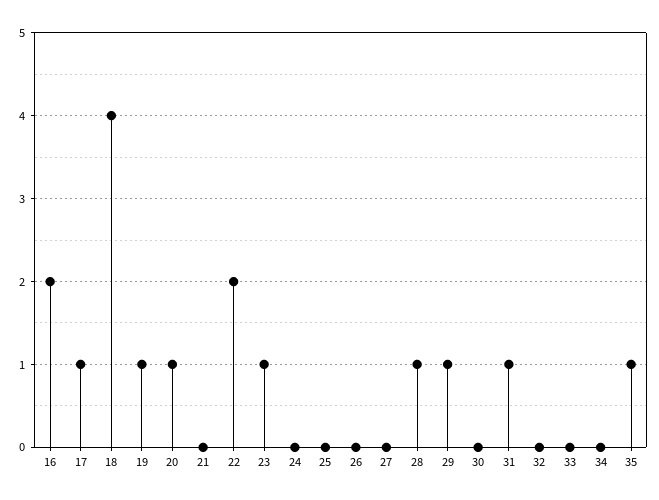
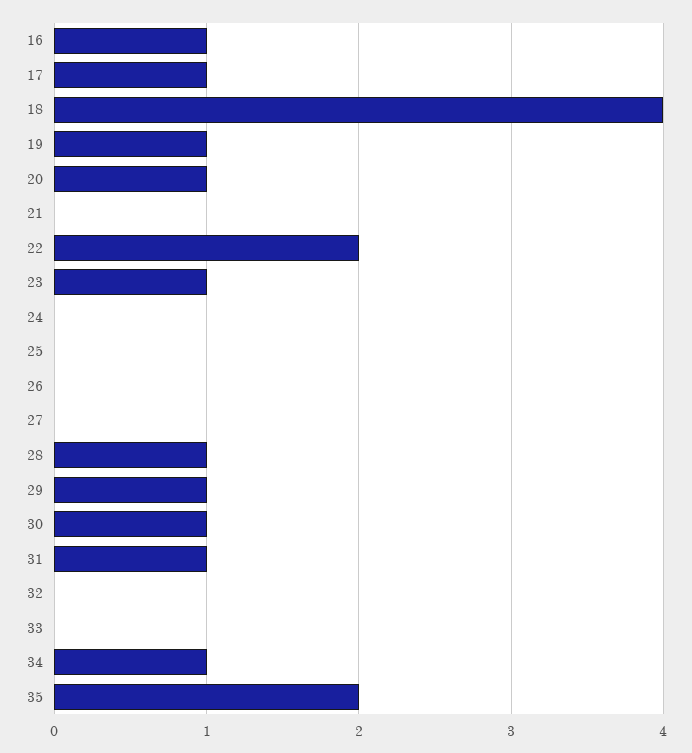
  {
-   "16": 2,
+   "16": 1,
    "17": 1,
    "18": 4,
    "19": 1,
    "20": 1,
    "21": 0,
    "22": 2,
    "23": 1,
    "24": 0,
    "25": 0,
    "26": 0,
    "27": 0,
    "28": 1,
    "29": 1,
-   "30": 0,
+   "30": 1,
    "31": 1,
    "32": 0,
    "33": 0,
-   "34": 0,
+   "34": 1,
-   "35": 1
+   "35": 2
  }

